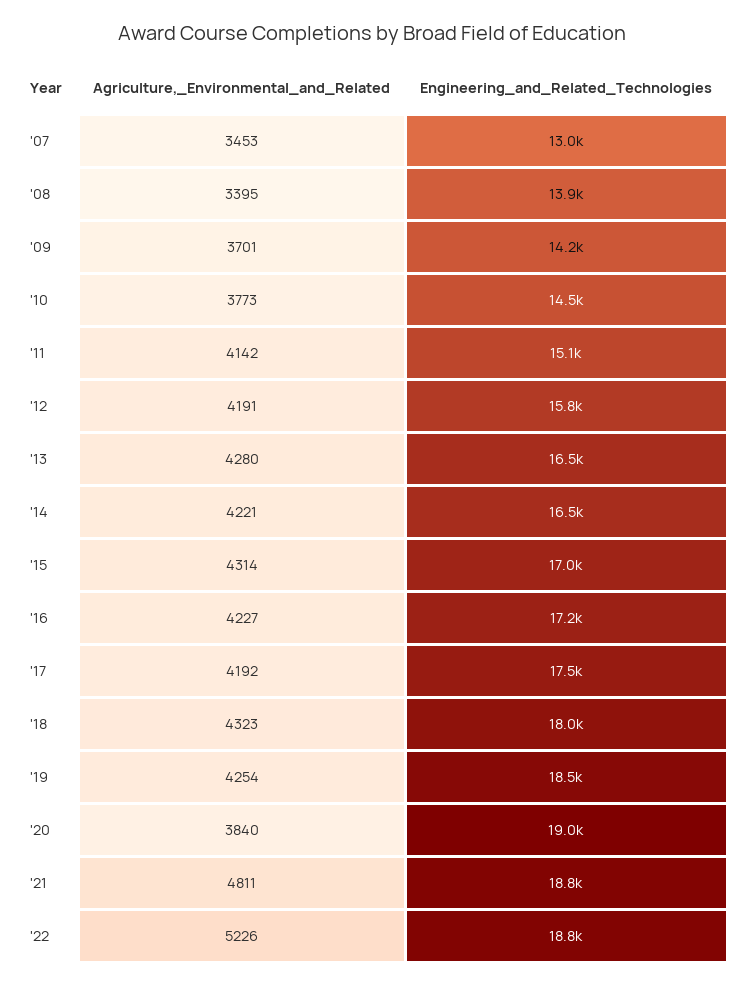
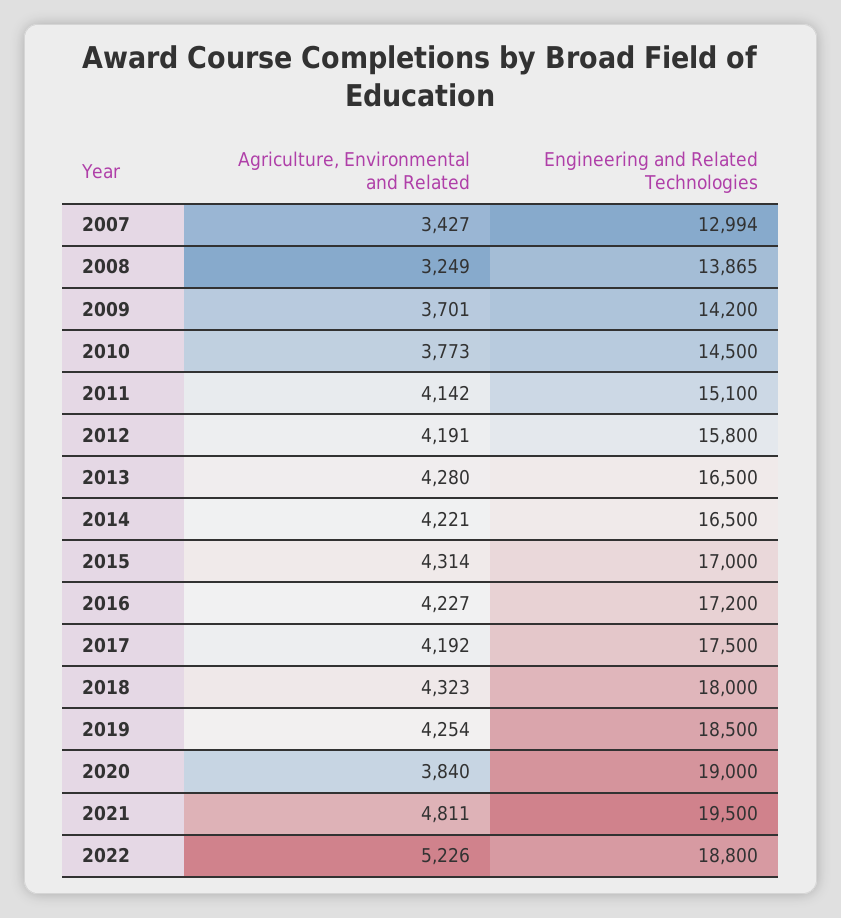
  {
    "Agriculture,_Environmental_and_Related": {
-     "'07": 3453,
+     "'07": 3427,
-     "'08": 3395,
+     "'08": 3249,
      "'09": 3701,
      "'10": 3773,
      "'11": 4142,
      "'12": 4191,
      "'13": 4280,
      "'14": 4221,
      "'15": 4314,
      "'16": 4227,
      "'17": 4192,
      "'18": 4323,
      "'19": 4254,
      "'20": 3840,
      "'21": 4811,
      "'22": 5226
    },
    "Engineering_and_Related_Technologies": {
      "'07": 12994,
      "'08": 13865,
      "'09": 14200,
      "'10": 14500,
      "'11": 15100,
      "'12": 15800,
      "'13": 16500,
      "'14": 16500,
      "'15": 17000,
      "'16": 17200,
      "'17": 17500,
      "'18": 18000,
      "'19": 18500,
      "'20": 19000,
-     "'21": 18800,
+     "'21": 19500,
      "'22": 18800
    }
  }

